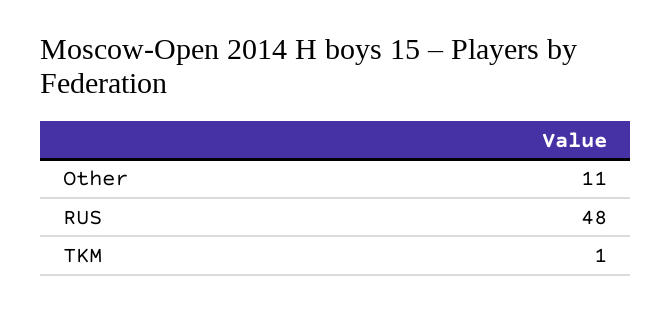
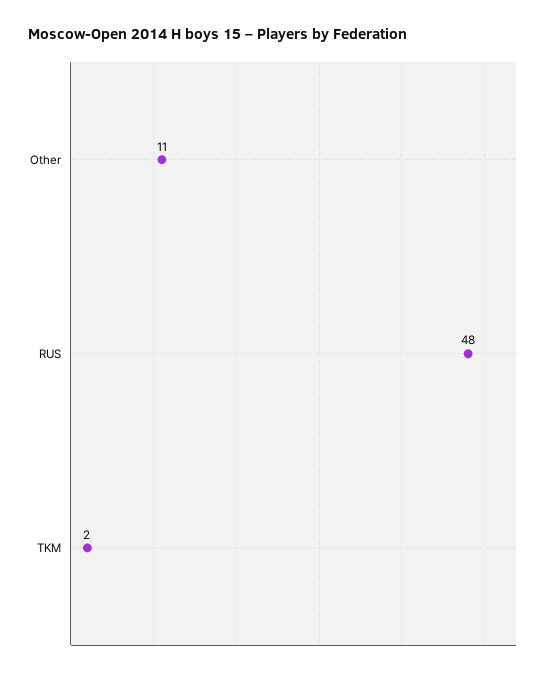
  {
    "Other": 11,
    "RUS": 48,
-   "TKM": 1
+   "TKM": 2
  }

